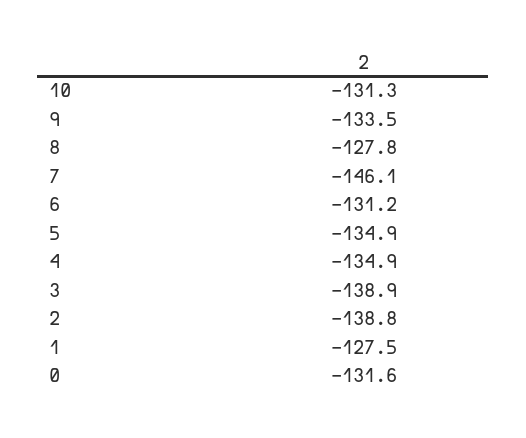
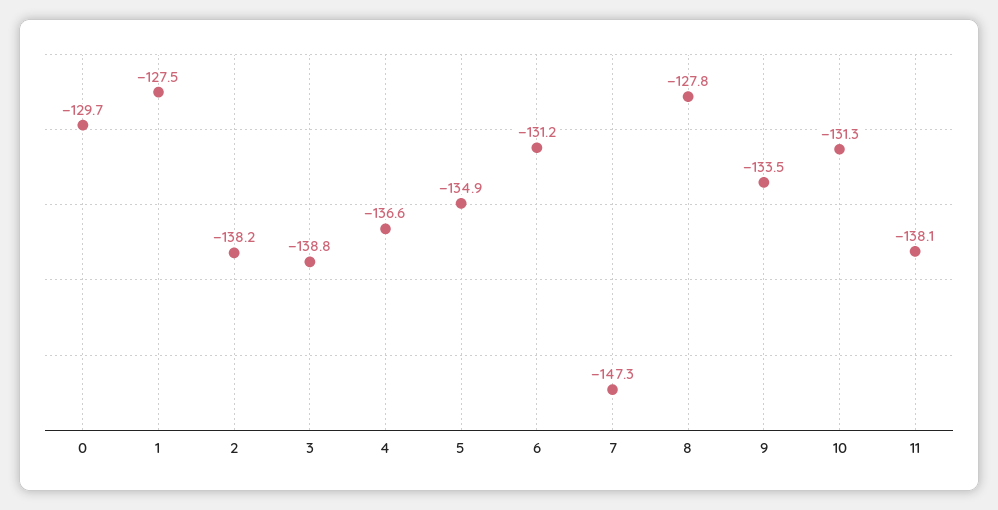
  {
    "10": -131.3,
    "9": -133.5,
    "8": -127.8,
-   "7": -146.1,
+   "7": -147.3,
    "6": -131.2,
    "5": -134.9,
-   "4": -134.9,
+   "4": -136.6,
-   "3": -138.9,
+   "3": -138.8,
-   "2": -138.8,
+   "2": -138.2,
    "1": -127.5,
-   "0": -131.6
+   "0": -129.7,
+   "11": -138.1
  }

